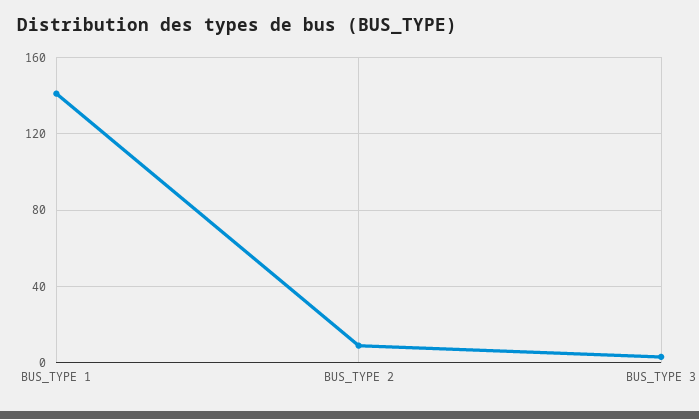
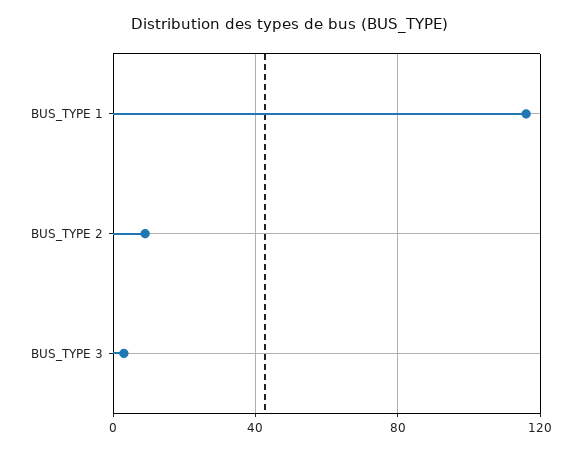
  {
-   "BUS_TYPE 1": 140,
+   "BUS_TYPE 1": 115,
    "BUS_TYPE 2": 10,
    "BUS_TYPE 3": 5
  }

